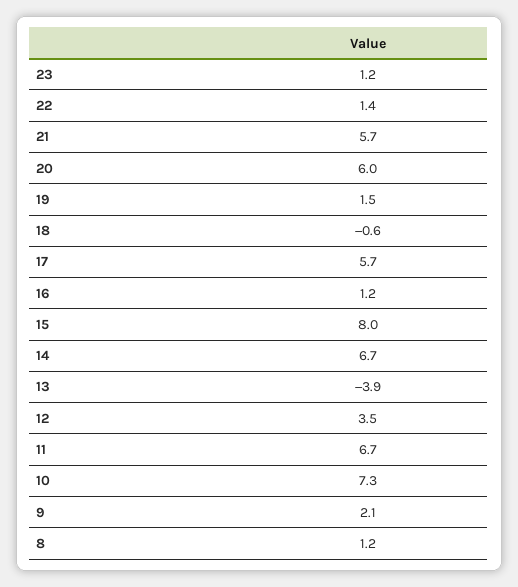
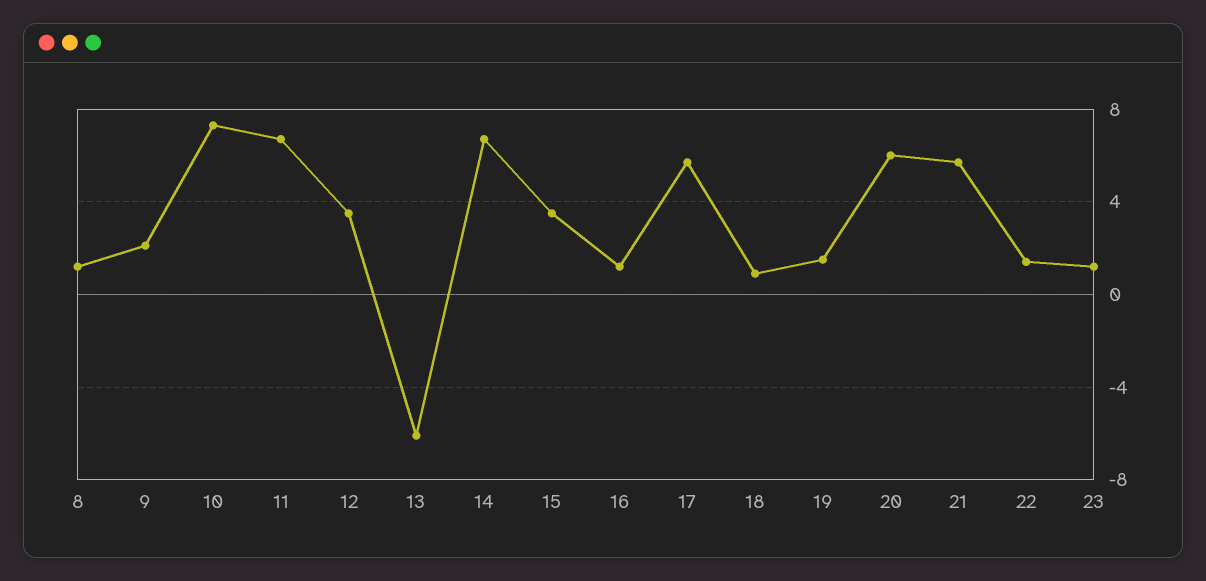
  {
    "23": 1.2,
    "22": 1.4,
    "21": 5.7,
    "20": 6,
    "19": 1.5,
-   "18": -0.6,
+   "18": 1,
    "17": 5.7,
    "16": 1.2,
-   "15": 8,
+   "15": 3.5,
    "14": 6.7,
-   "13": -3.9,
+   "13": -6,
    "12": 3.5,
    "11": 6.7,
    "10": 7.3,
    "9": 2.1,
    "8": 1.2
  }

